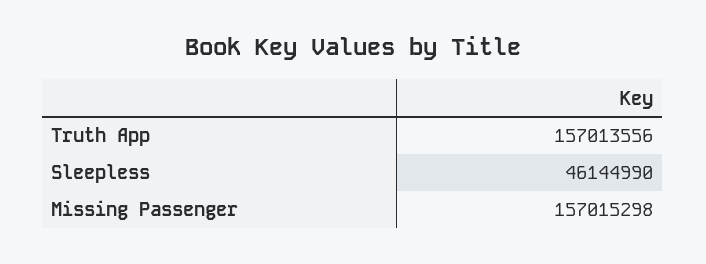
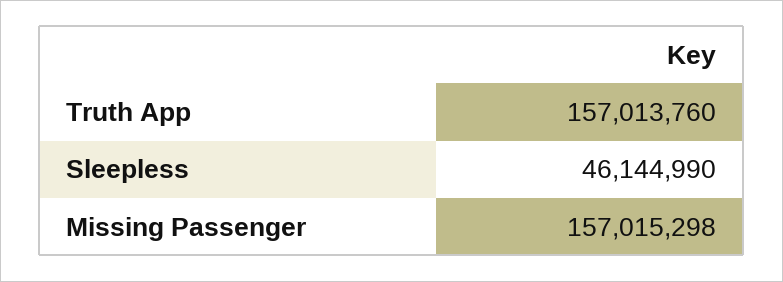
  {
-   "Truth App": 157013556,
+   "Truth App": 157013760,
    "Sleepless": 46144990,
    "Missing Passenger": 157015298
  }

